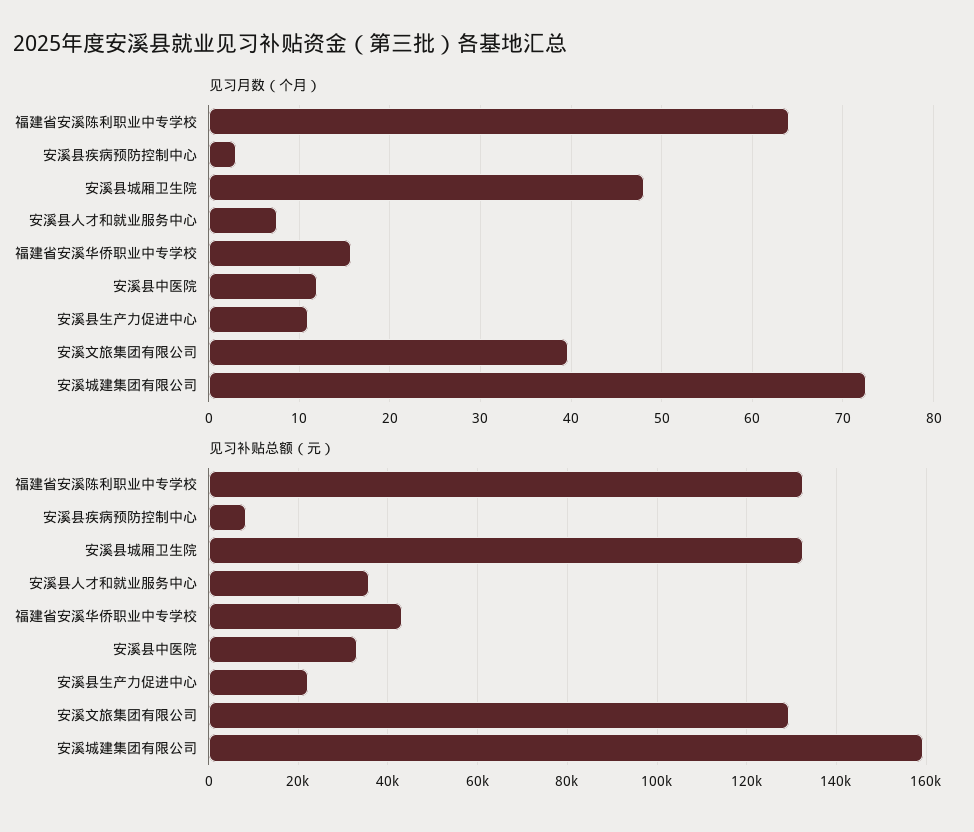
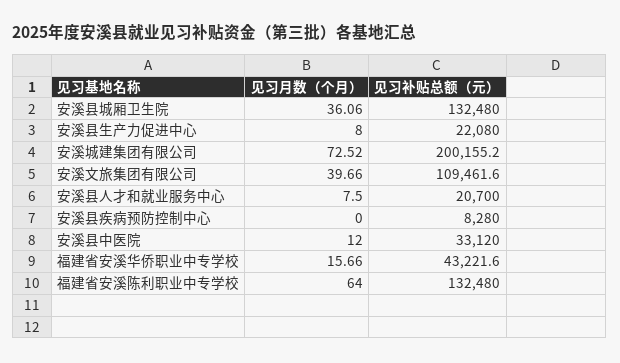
  {
    "见习月数（个月）": {
      "福建省安溪陈利职业中专学校": 64,
-     "安溪县疾病预防控制中心": 3,
+     "安溪县疾病预防控制中心": 0,
-     "安溪县城厢卫生院": 48,
+     "安溪县城厢卫生院": 36.06,
      "安溪县人才和就业服务中心": 7.5,
      "福建省安溪华侨职业中专学校": 15.66,
      "安溪县中医院": 12,
-     "安溪县生产力促进中心": 11,
+     "安溪县生产力促进中心": 8,
      "安溪文旅集团有限公司": 39.66,
      "安溪城建集团有限公司": 72.52
    },
    "见习补贴总额（元）": {
      "福建省安溪陈利职业中专学校": 132480,
      "安溪县疾病预防控制中心": 8280,
      "安溪县城厢卫生院": 132480,
-     "安溪县人才和就业服务中心": 36000,
+     "安溪县人才和就业服务中心": 20700,
      "福建省安溪华侨职业中专学校": 43221.6,
      "安溪县中医院": 33120,
      "安溪县生产力促进中心": 22080,
-     "安溪文旅集团有限公司": 130000,
+     "安溪文旅集团有限公司": 109461.6,
-     "安溪城建集团有限公司": 160000
+     "安溪城建集团有限公司": 200155.2
    }
  }

